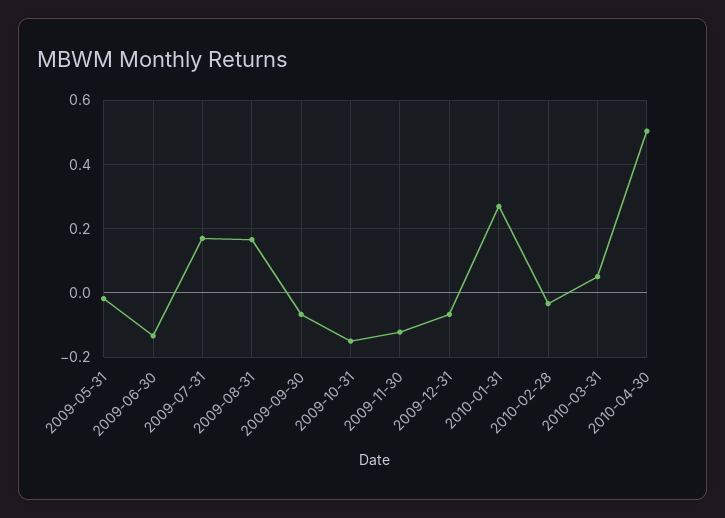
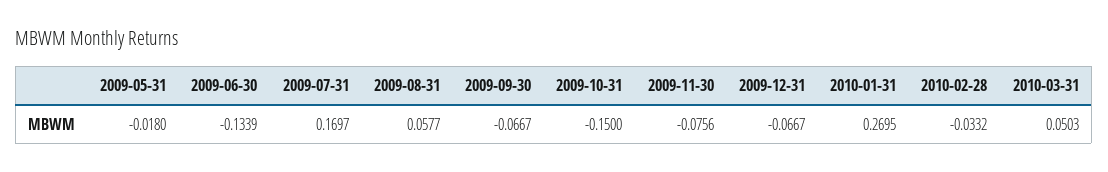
  {
    "2009-05-31": -0.018,
    "2009-06-30": -0.1339,
    "2009-07-31": 0.1697,
-   "2009-08-31": 0.16,
+   "2009-08-31": 0.0577,
    "2009-09-30": -0.0667,
    "2009-10-31": -0.15,
-   "2009-11-30": -0.12,
+   "2009-11-30": -0.0756,
    "2009-12-31": -0.0667,
    "2010-01-31": 0.2695,
    "2010-02-28": -0.0332,
-   "2010-03-31": 0.0503,
+   "2010-03-31": 0.0503
-   "2010-04-30": 0.5
  }

